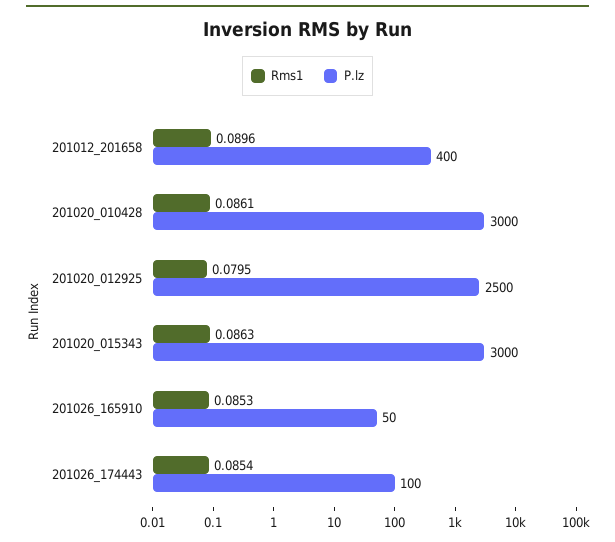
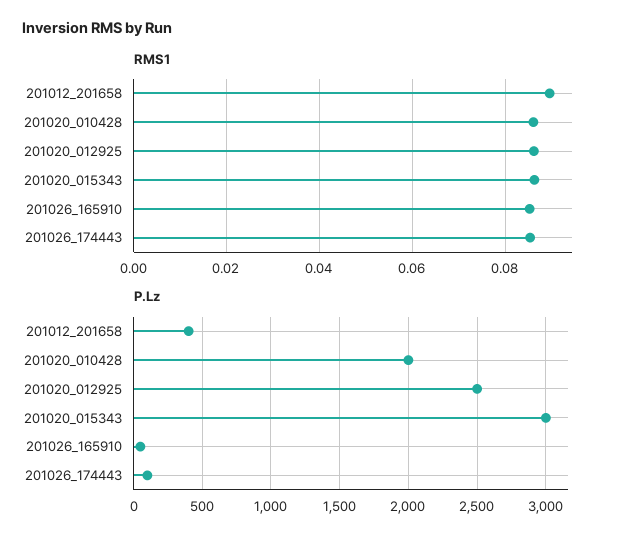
  {
    "Rms1": {
      "201012_201658": 0.0896,
      "201020_010428": 0.0861,
-     "201020_012925": 0.0795,
+     "201020_012925": 0.086,
      "201020_015343": 0.0863,
      "201026_165910": 0.0853,
      "201026_174443": 0.0854
    },
    "P.lz": {
      "201012_201658": 400,
-     "201020_010428": 3000,
+     "201020_010428": 2000,
      "201020_012925": 2500,
      "201020_015343": 3000,
      "201026_165910": 50,
      "201026_174443": 100
    }
  }

